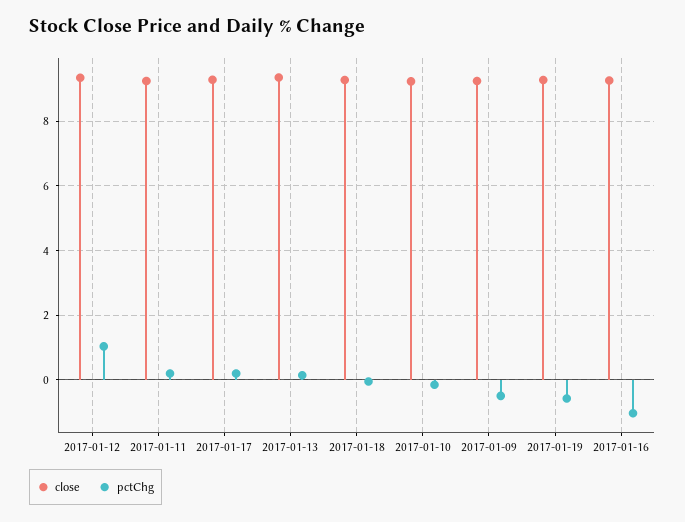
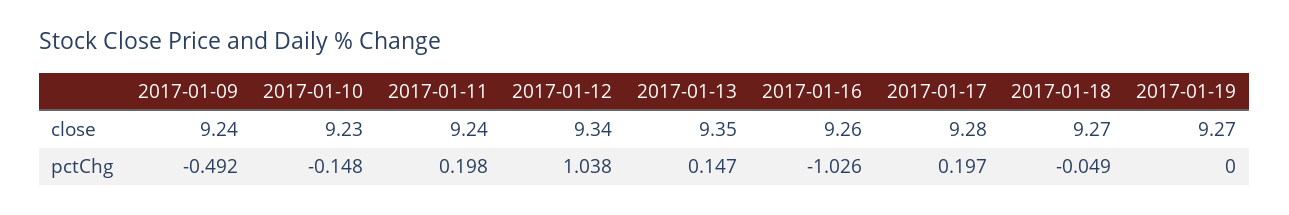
  {
    "close": {
      "2017-01-12": 9.34,
      "2017-01-11": 9.24,
      "2017-01-17": 9.28,
      "2017-01-13": 9.35,
      "2017-01-18": 9.27,
      "2017-01-10": 9.23,
      "2017-01-09": 9.24,
      "2017-01-19": 9.27,
      "2017-01-16": 9.26
    },
    "pctChg": {
      "2017-01-12": 1.038,
      "2017-01-11": 0.198,
      "2017-01-17": 0.197,
      "2017-01-13": 0.147,
      "2017-01-18": -0.049,
      "2017-01-10": -0.148,
      "2017-01-09": -0.492,
-     "2017-01-19": -0.6,
+     "2017-01-19": 0,
      "2017-01-16": -1.026
    }
  }

